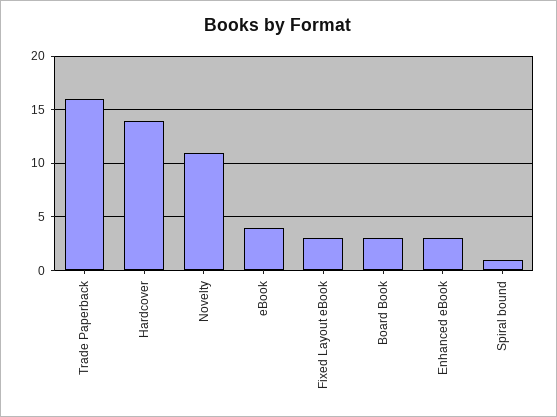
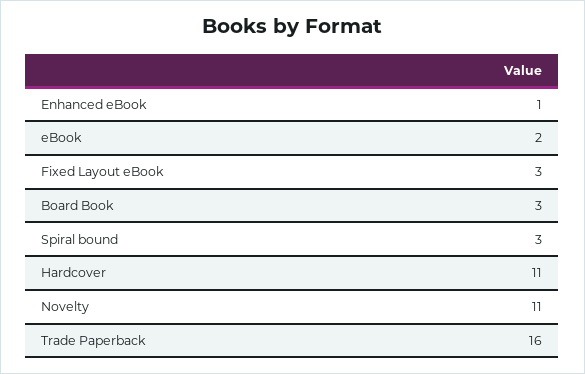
  {
    "Trade Paperback": 16,
-   "Hardcover": 14,
+   "Hardcover": 11,
    "Novelty": 11,
-   "eBook": 4,
+   "eBook": 2,
    "Fixed Layout eBook": 3,
    "Board Book": 3,
-   "Enhanced eBook": 3,
+   "Enhanced eBook": 1,
-   "Spiral bound": 1
+   "Spiral bound": 3
  }

